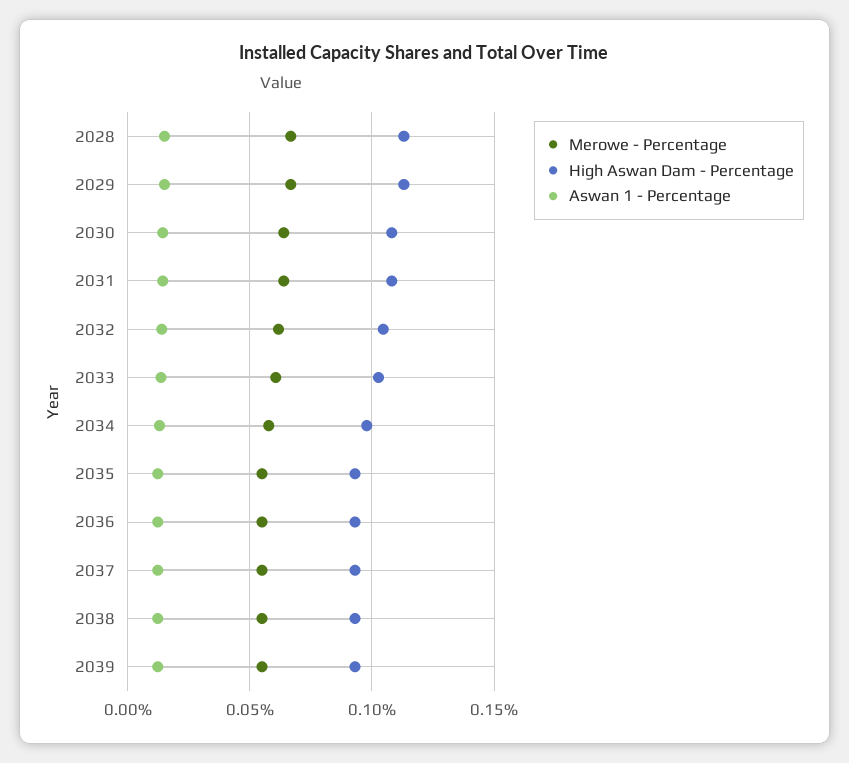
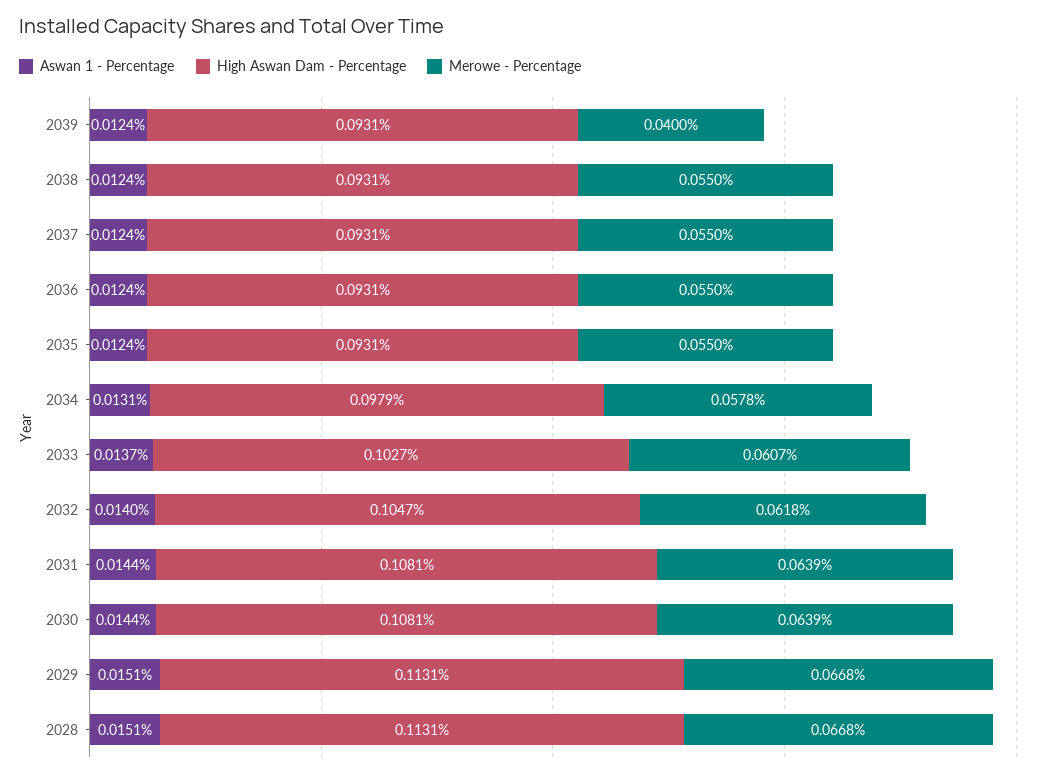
  {
    "Merowe - Percentage": {
      "2028": 0.0668,
      "2029": 0.0668,
      "2030": 0.0639,
      "2031": 0.0639,
      "2032": 0.0618,
      "2033": 0.0607,
      "2034": 0.0578,
      "2035": 0.055,
      "2036": 0.055,
      "2037": 0.055,
      "2038": 0.055,
-     "2039": 0.055
+     "2039": 0.04
    },
    "High Aswan Dam - Percentage": {
      "2028": 0.1131,
      "2029": 0.1131,
      "2030": 0.1081,
      "2031": 0.1081,
      "2032": 0.1047,
      "2033": 0.1027,
      "2034": 0.0979,
      "2035": 0.0931,
      "2036": 0.0931,
      "2037": 0.0931,
      "2038": 0.0931,
      "2039": 0.0931
    },
    "Aswan 1 - Percentage": {
      "2028": 0.0151,
      "2029": 0.0151,
      "2030": 0.0144,
      "2031": 0.0144,
      "2032": 0.014,
      "2033": 0.0137,
      "2034": 0.0131,
      "2035": 0.0124,
      "2036": 0.0124,
      "2037": 0.0124,
      "2038": 0.0124,
      "2039": 0.0124
    }
  }

